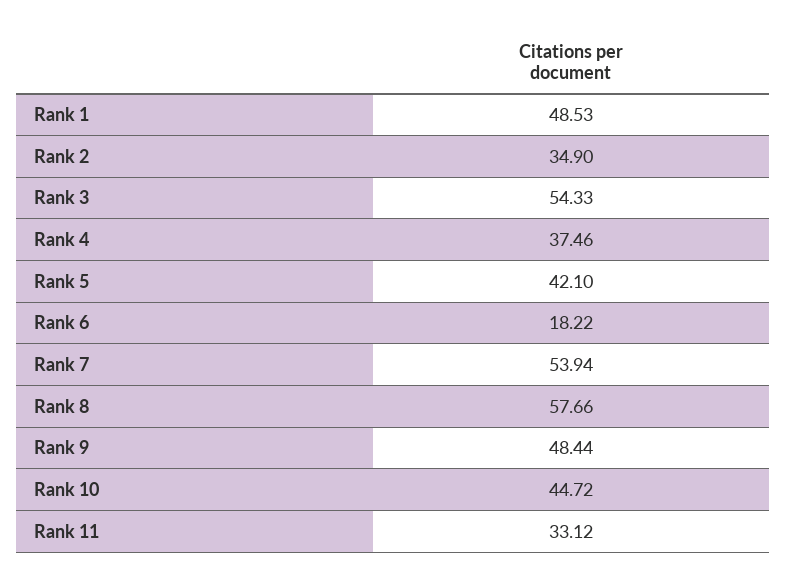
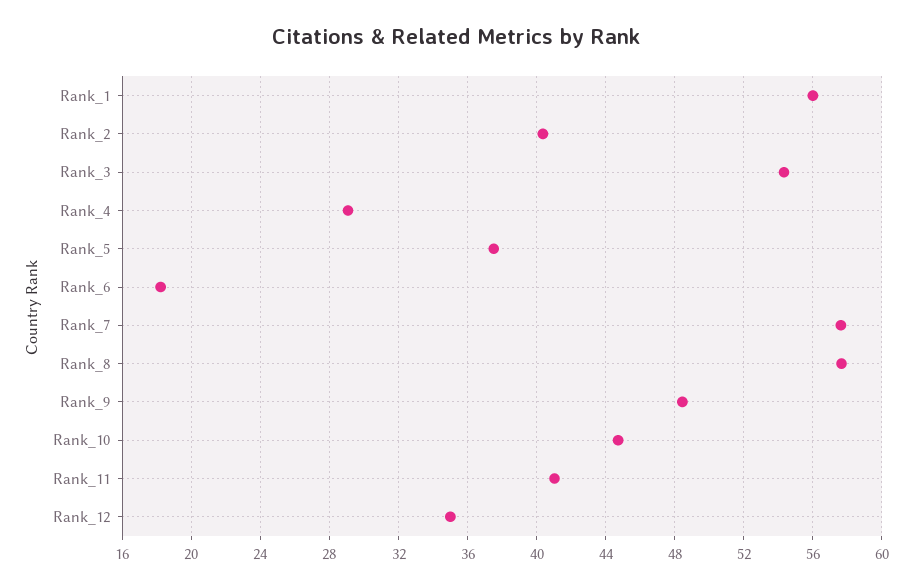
  {
-   "Rank 1": 48.53,
+   "Rank 1": 56,
-   "Rank 2": 34.9,
+   "Rank 2": 40.5,
    "Rank 3": 54.33,
-   "Rank 4": 37.46,
+   "Rank 4": 29,
-   "Rank 5": 42.1,
+   "Rank 5": 37.5,
    "Rank 6": 18.22,
-   "Rank 7": 53.94,
+   "Rank 7": 57.5,
    "Rank 8": 57.66,
    "Rank 9": 48.44,
    "Rank 10": 44.72,
-   "Rank 11": 33.12
+   "Rank 11": 41,
+   "Rank_12": 35
  }

